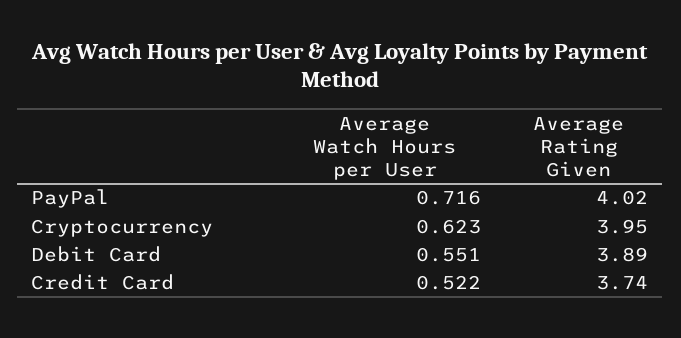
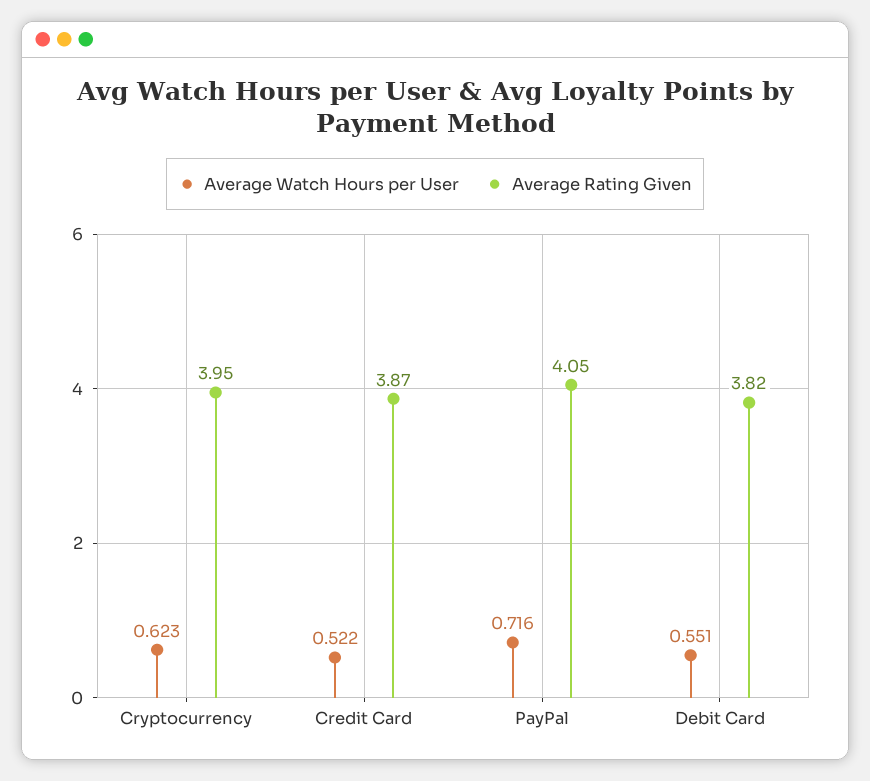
  {
    "Average Watch Hours per User": {
      "PayPal": 0.716,
      "Cryptocurrency": 0.623,
      "Debit Card": 0.551,
      "Credit Card": 0.522
    },
    "Average Rating Given": {
-     "PayPal": 4.02,
+     "PayPal": 4.05,
      "Cryptocurrency": 3.95,
-     "Debit Card": 3.89,
+     "Debit Card": 3.82,
-     "Credit Card": 3.74
+     "Credit Card": 3.87
    }
  }

